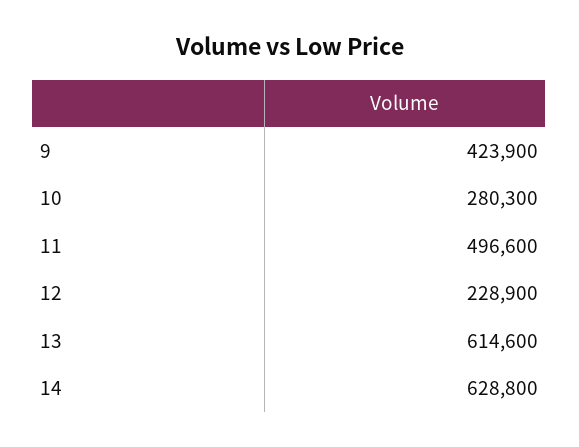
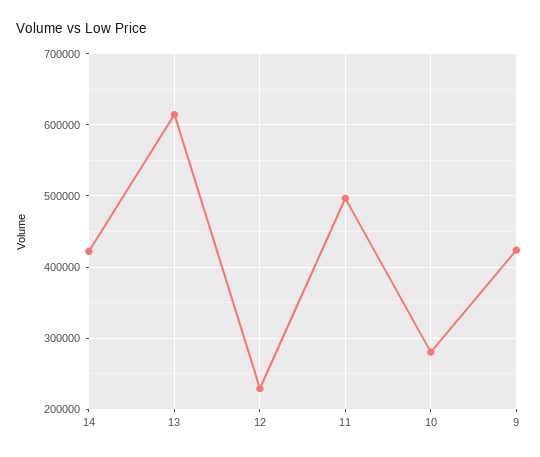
  {
    "9": 423900,
    "10": 280300,
    "11": 496600,
    "12": 228900,
    "13": 614600,
-   "14": 628800
+   "14": 420000
  }

